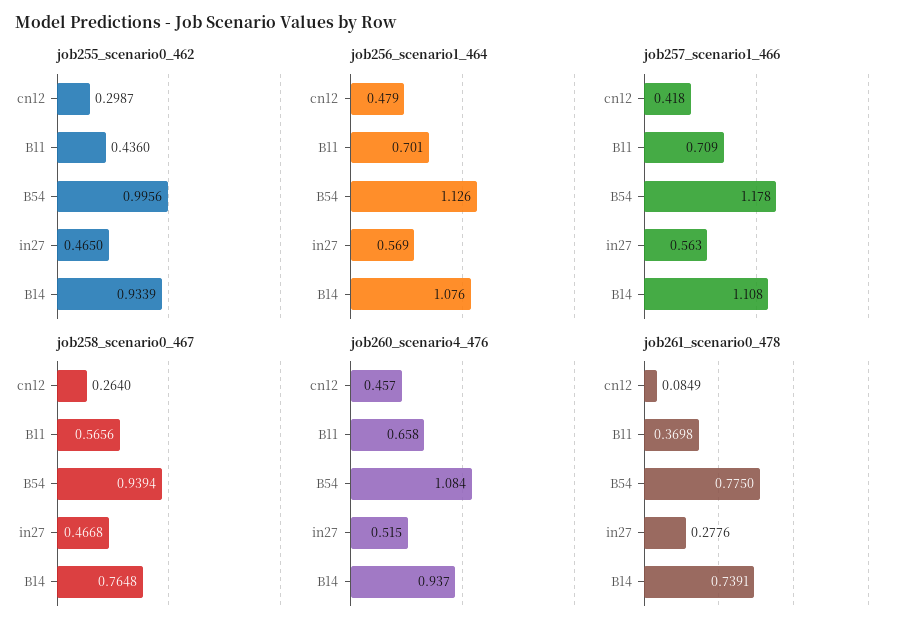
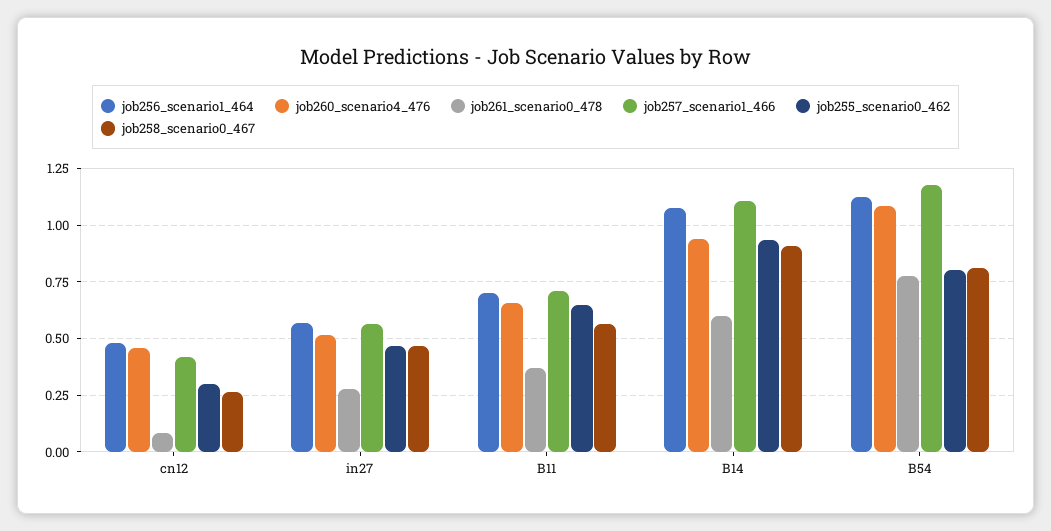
  {
    "job255_scenario0_462": {
      "cn12": 0.2987,
-     "B11": 0.436,
+     "B11": 0.65,
-     "B54": 0.9956,
+     "B54": 0.8,
      "in27": 0.465,
      "B14": 0.9339
    },
    "job256_scenario1_464": {
      "cn12": 0.479,
      "B11": 0.701,
      "B54": 1.126,
      "in27": 0.569,
      "B14": 1.076
    },
    "job257_scenario1_466": {
      "cn12": 0.418,
      "B11": 0.709,
      "B54": 1.178,
      "in27": 0.563,
      "B14": 1.108
    },
    "job258_scenario0_467": {
      "cn12": 0.264,
      "B11": 0.5656,
-     "B54": 0.9394,
+     "B54": 0.8,
      "in27": 0.4668,
-     "B14": 0.7648
+     "B14": 0.9
    },
    "job260_scenario4_476": {
      "cn12": 0.457,
      "B11": 0.658,
      "B54": 1.084,
      "in27": 0.515,
      "B14": 0.937
    },
    "job261_scenario0_478": {
      "cn12": 0.0849,
      "B11": 0.3698,
      "B54": 0.775,
      "in27": 0.2776,
-     "B14": 0.7391
+     "B14": 0.6
    }
  }

